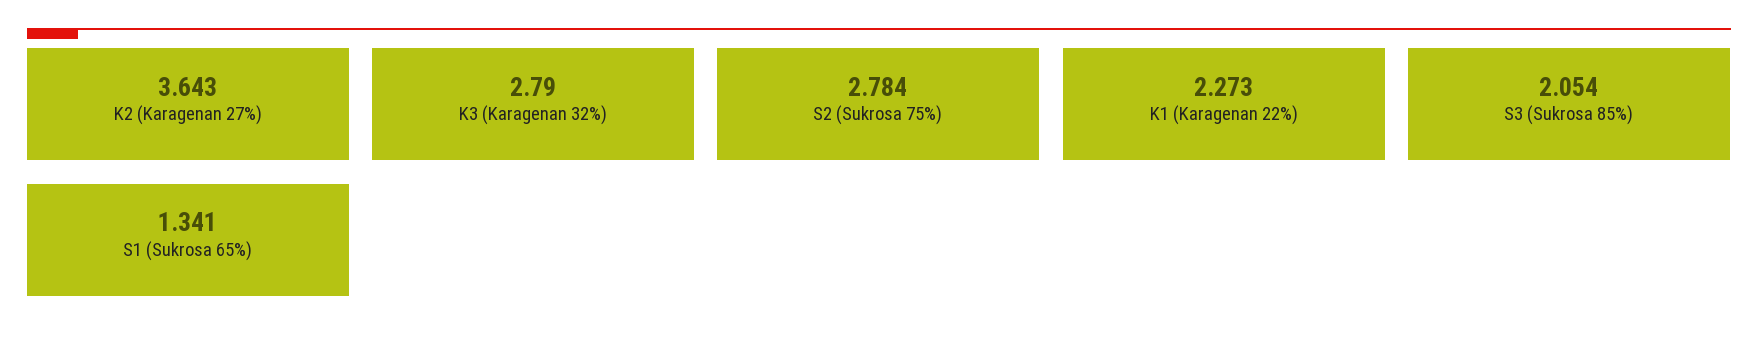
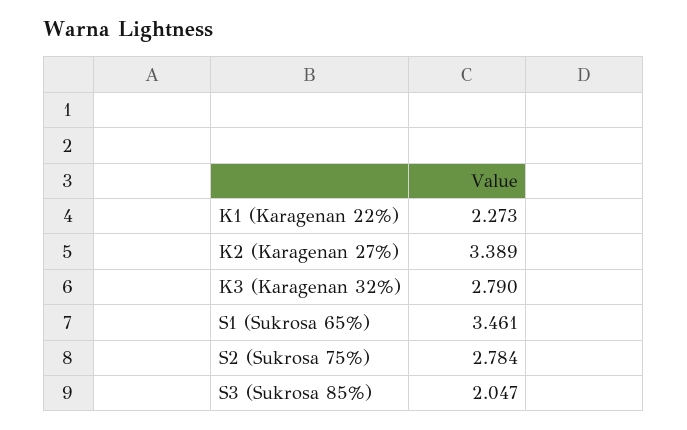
  {
-   "K2 (Karagenan 27%)": 3.643,
+   "K2 (Karagenan 27%)": 3.389,
    "K3 (Karagenan 32%)": 2.79,
    "S2 (Sukrosa 75%)": 2.784,
    "K1 (Karagenan 22%)": 2.273,
-   "S3 (Sukrosa 85%)": 2.054,
+   "S3 (Sukrosa 85%)": 2.047,
-   "S1 (Sukrosa 65%)": 1.341
+   "S1 (Sukrosa 65%)": 3.461
  }

